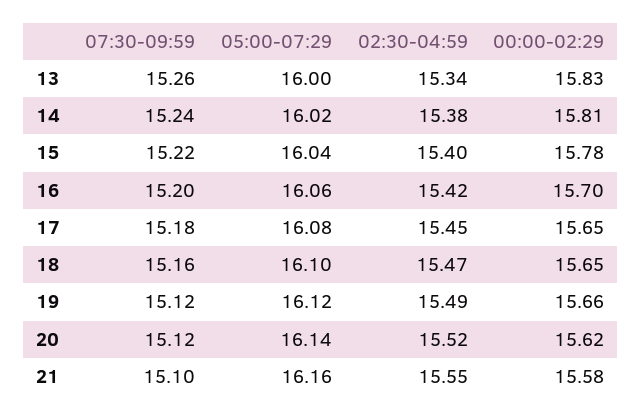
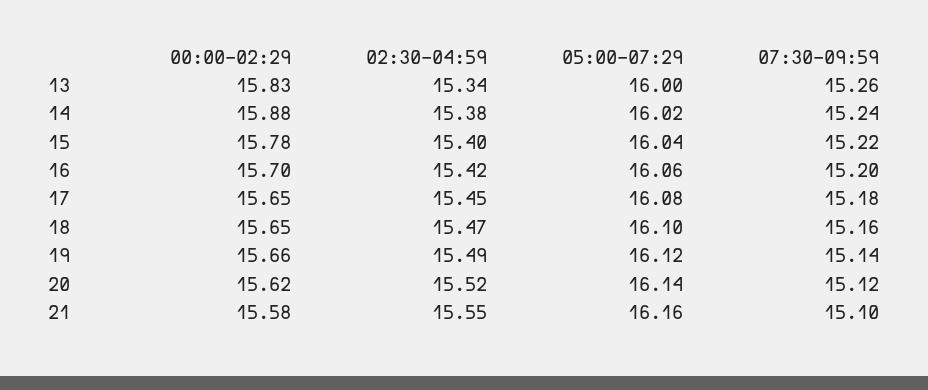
  {
    "07:30-09:59": {
      "13": 15.26,
      "14": 15.24,
      "15": 15.22,
      "16": 15.2,
      "17": 15.18,
      "18": 15.16,
-     "19": 15.12,
+     "19": 15.14,
      "20": 15.12,
      "21": 15.1
    },
    "05:00-07:29": {
      "13": 16,
      "14": 16.02,
      "15": 16.04,
      "16": 16.06,
      "17": 16.08,
      "18": 16.1,
      "19": 16.12,
      "20": 16.14,
      "21": 16.16
    },
    "02:30-04:59": {
      "13": 15.34,
      "14": 15.38,
      "15": 15.4,
      "16": 15.42,
      "17": 15.45,
      "18": 15.47,
      "19": 15.49,
      "20": 15.52,
      "21": 15.55
    },
    "00:00-02:29": {
      "13": 15.83,
-     "14": 15.81,
+     "14": 15.88,
      "15": 15.78,
      "16": 15.7,
      "17": 15.65,
      "18": 15.65,
      "19": 15.66,
      "20": 15.62,
      "21": 15.58
    }
  }

